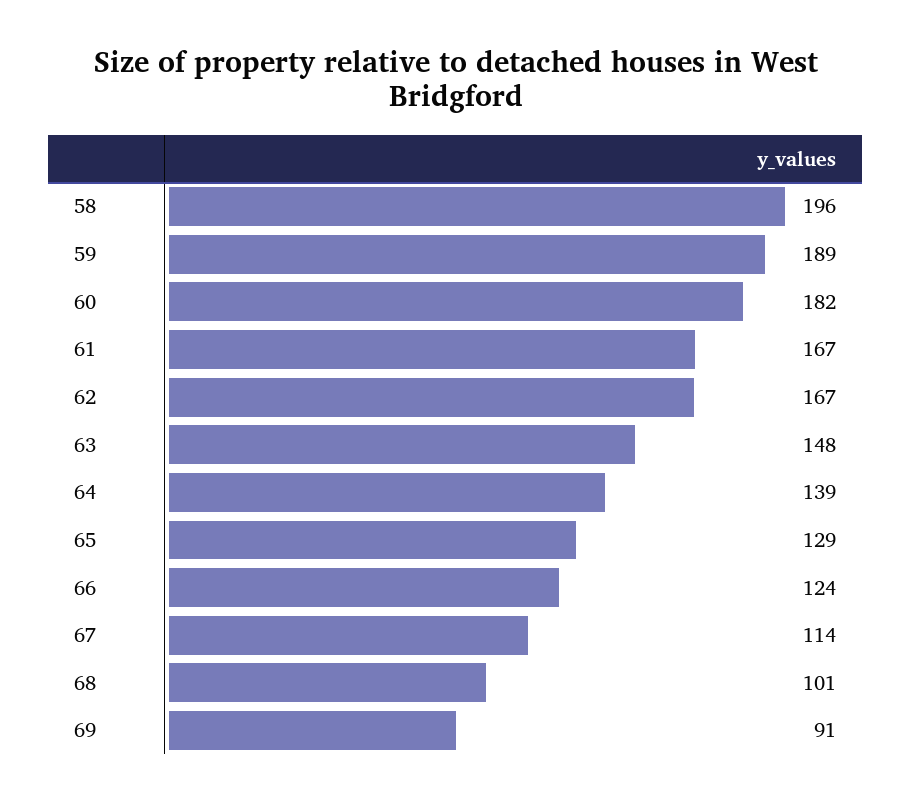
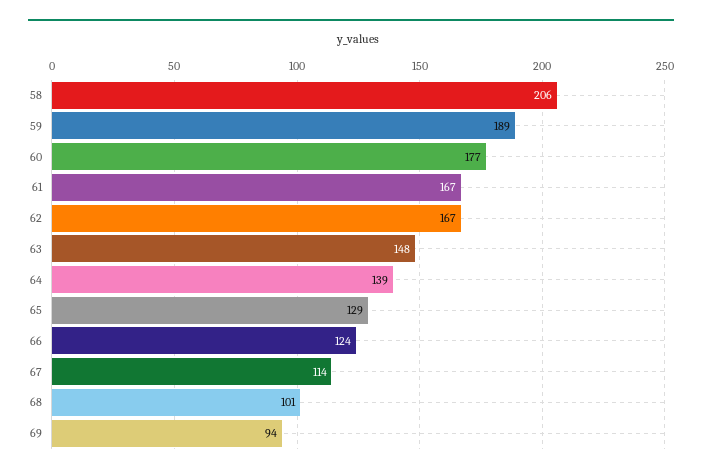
  {
-   "58": 196,
+   "58": 206,
    "59": 189,
-   "60": 182,
+   "60": 177,
    "61": 167,
    "62": 167,
    "63": 148,
    "64": 139,
    "65": 129,
    "66": 124,
    "67": 114,
    "68": 101,
-   "69": 91
+   "69": 94
  }

